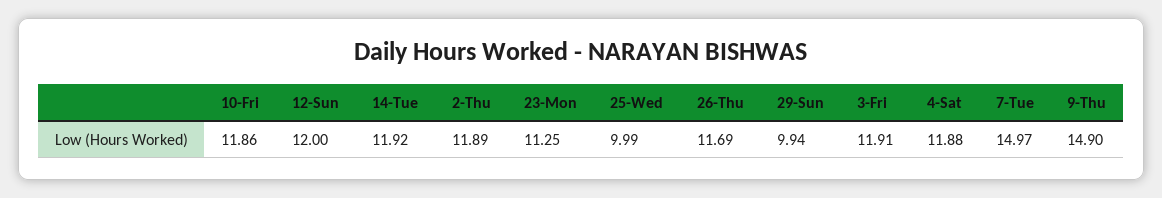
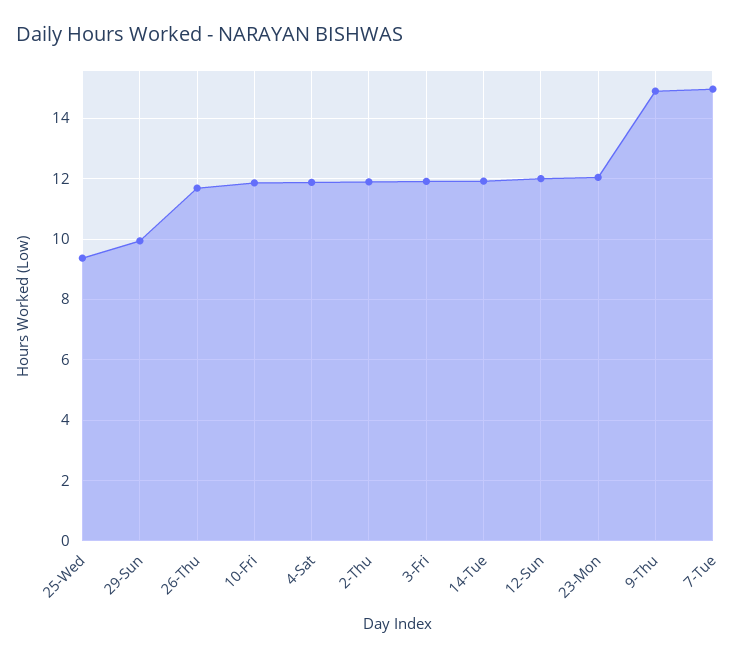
  {
    "10-Fri": 11.86,
    "12-Sun": 12,
    "14-Tue": 11.92,
    "2-Thu": 11.89,
-   "23-Mon": 11.25,
+   "23-Mon": 12,
-   "25-Wed": 9.99,
+   "25-Wed": 9.4,
    "26-Thu": 11.69,
    "29-Sun": 9.94,
    "3-Fri": 11.91,
    "4-Sat": 11.88,
    "7-Tue": 14.97,
    "9-Thu": 14.9
  }

